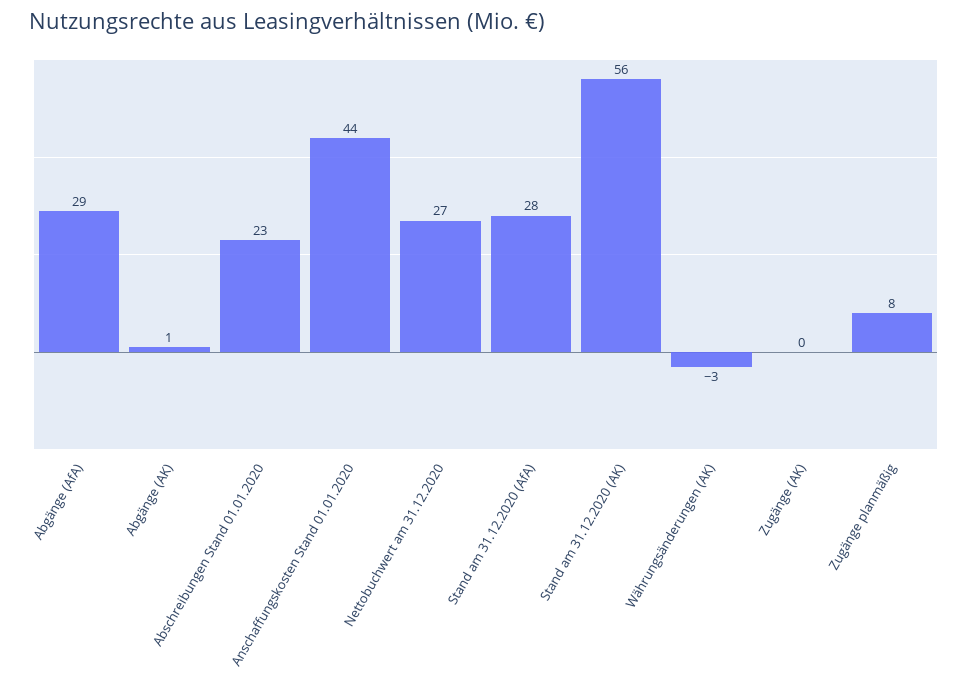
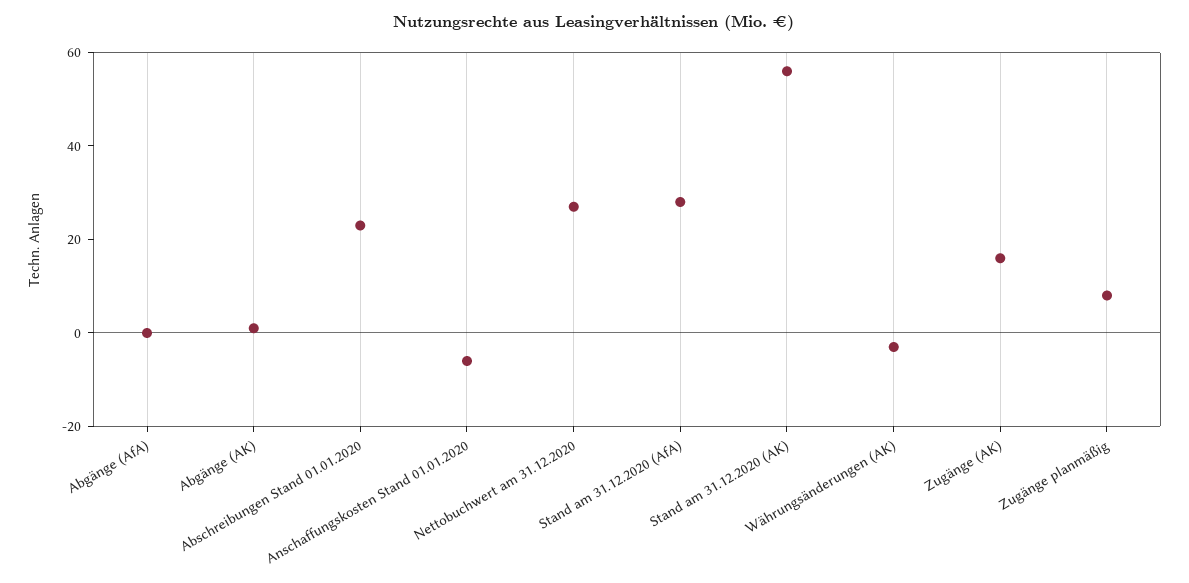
  {
-   "Abgänge (AfA)": 29,
+   "Abgänge (AfA)": 0,
    "Abgänge (AK)": 1,
    "Abschreibungen Stand 01.01.2020": 23,
-   "Anschaffungskosten Stand 01.01.2020": 44,
+   "Anschaffungskosten Stand 01.01.2020": -5,
    "Nettobuchwert am 31.12.2020": 27,
    "Stand am 31.12.2020 (AfA)": 28,
    "Stand am 31.12.2020 (AK)": 56,
    "Währungsänderungen (AK)": -3,
-   "Zugänge (AK)": 0,
+   "Zugänge (AK)": 15,
    "Zugänge planmäßig": 8
  }

